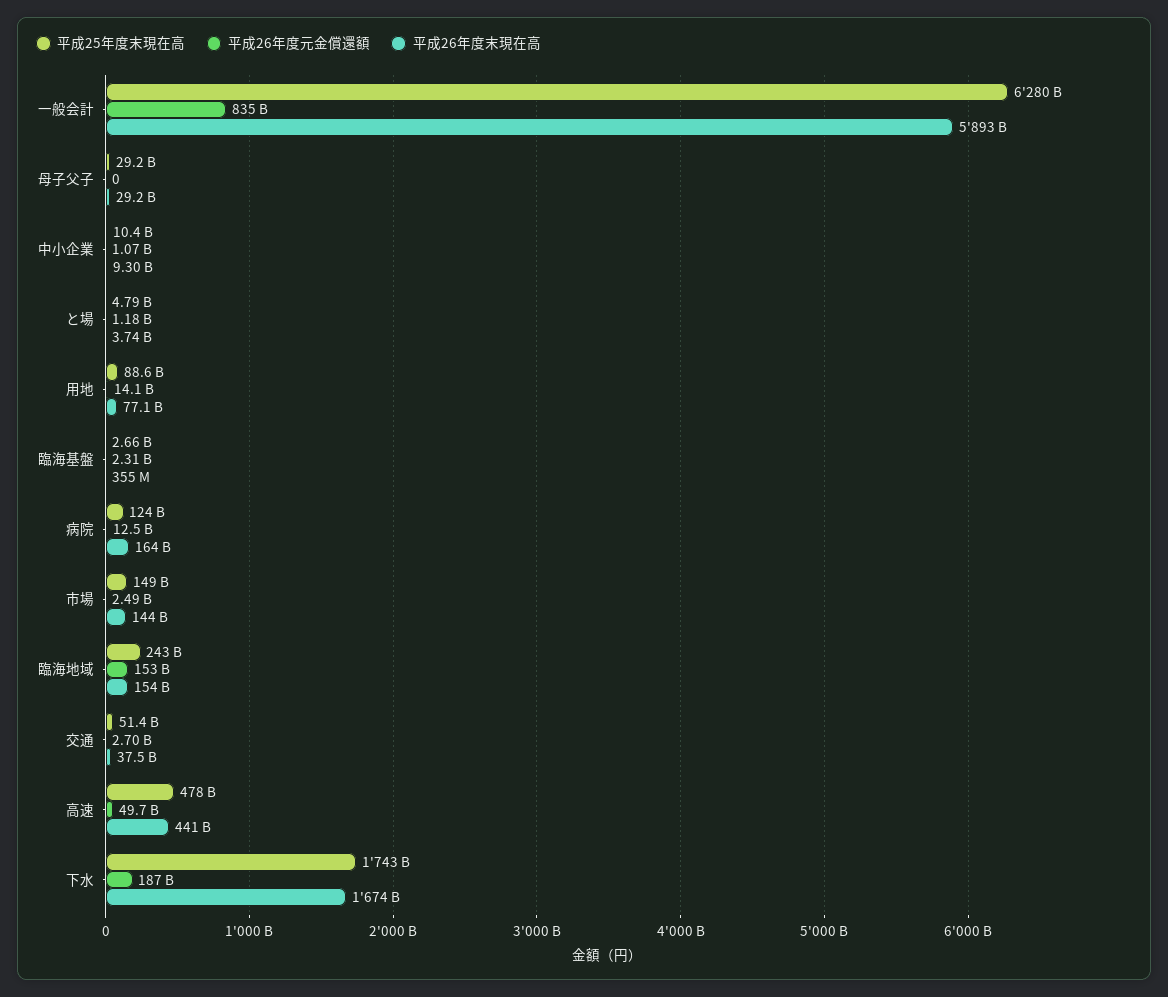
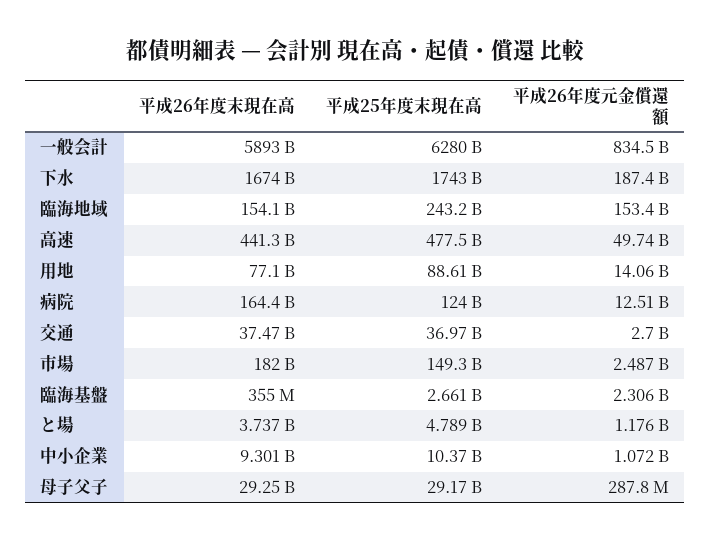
  {
    "平成25年度末現在高": {
      "一般会計": 6280000000000,
      "母子父子": 29170000000,
      "中小企業": 10370000000,
      "と場": 4789000000,
      "用地": 88610000000,
      "臨海基盤": 2661000000,
      "病院": 124000000000,
      "市場": 149300000000,
      "臨海地域": 243200000000,
-     "交通": 51400000000,
+     "交通": 36970000000,
      "高速": 477500000000,
      "下水": 1743000000000
    },
    "平成26年度元金償還額": {
      "一般会計": 834500000000,
-     "母子父子": 0,
+     "母子父子": 287800000,
      "中小企業": 1072000000,
      "と場": 1176000000,
      "用地": 14060000000,
      "臨海基盤": 2306000000,
      "病院": 12510000000,
      "市場": 2487000000,
      "臨海地域": 153400000000,
      "交通": 2700000000,
      "高速": 49740000000,
      "下水": 187400000000
    },
    "平成26年度末現在高": {
      "一般会計": 5893000000000,
      "母子父子": 29250000000,
      "中小企業": 9301000000,
      "と場": 3737000000,
      "用地": 77100000000,
      "臨海基盤": 355000000,
      "病院": 164400000000,
-     "市場": 144000000000,
+     "市場": 182000000000,
      "臨海地域": 154100000000,
      "交通": 37470000000,
      "高速": 441300000000,
      "下水": 1674000000000
    }
  }

